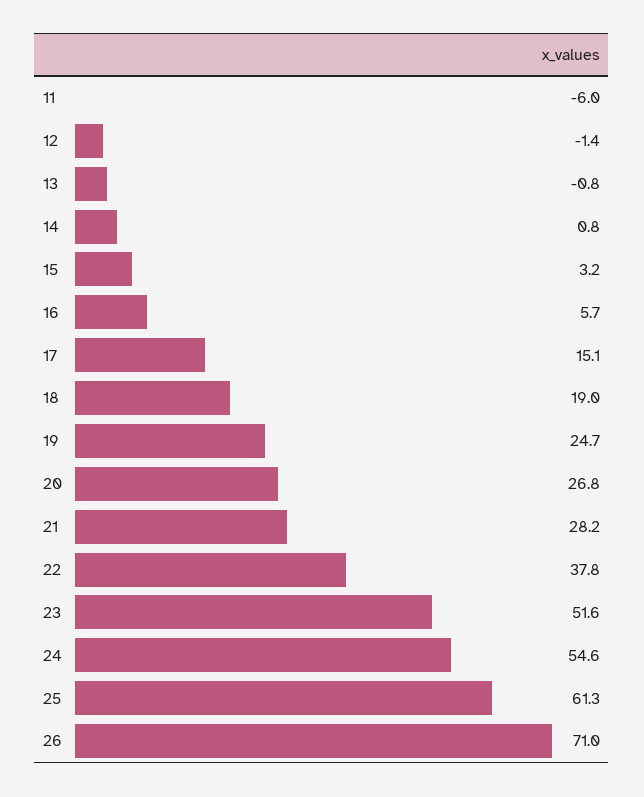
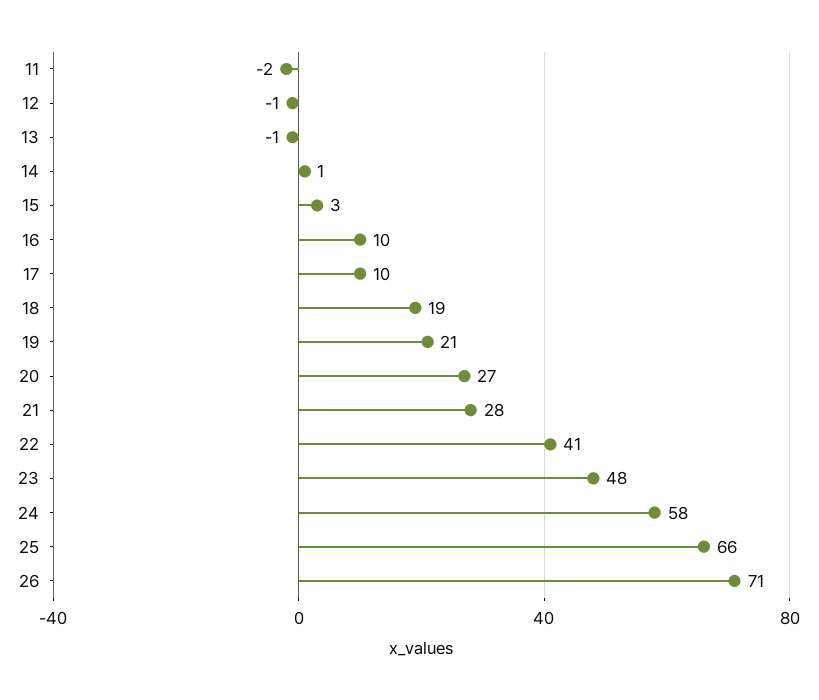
  {
-   "11": -6,
+   "11": -2,
    "12": -1.4,
    "13": -0.8,
    "14": 0.8,
    "15": 3.2,
-   "16": 5.7,
+   "16": 10,
-   "17": 15.1,
+   "17": 10,
    "18": 19,
-   "19": 24.7,
+   "19": 21,
    "20": 26.8,
    "21": 28.2,
-   "22": 37.8,
+   "22": 41,
-   "23": 51.6,
+   "23": 48,
-   "24": 54.6,
+   "24": 58,
-   "25": 61.3,
+   "25": 66,
    "26": 71
  }

